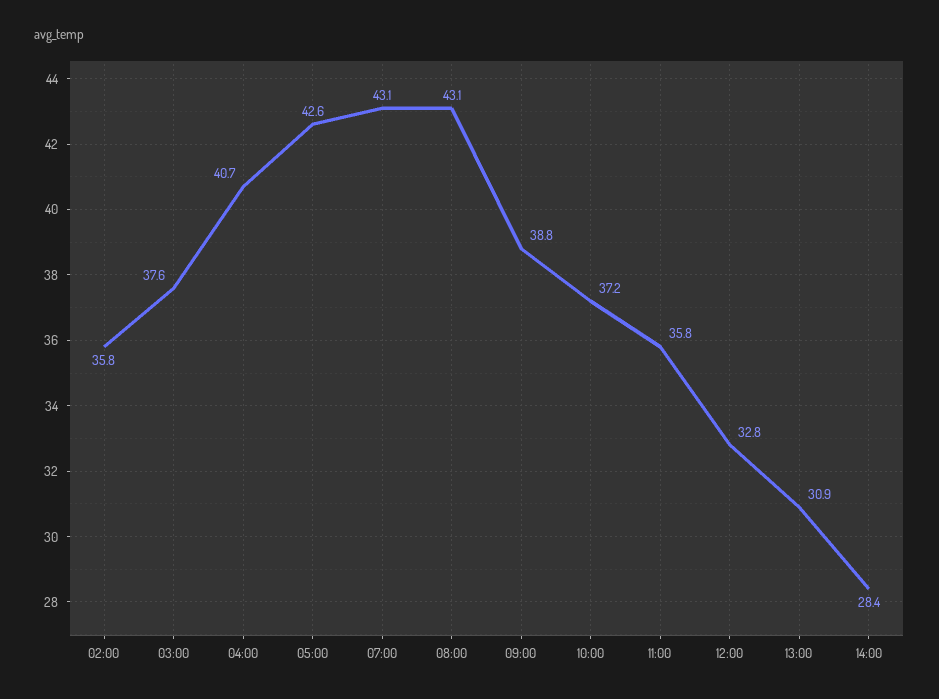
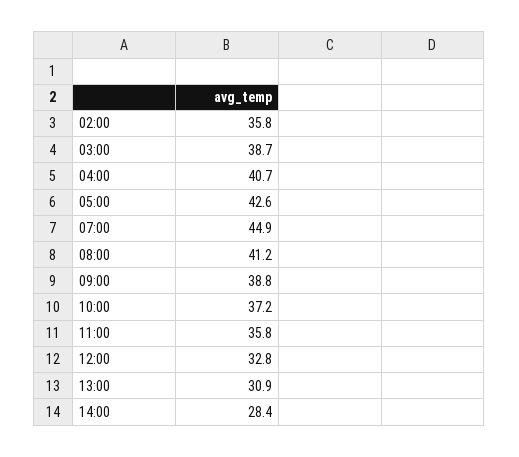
  {
    "02:00": 35.8,
-   "03:00": 37.6,
+   "03:00": 38.7,
    "04:00": 40.7,
    "05:00": 42.6,
-   "07:00": 43.1,
+   "07:00": 44.9,
-   "08:00": 43.1,
+   "08:00": 41.2,
    "09:00": 38.8,
    "10:00": 37.2,
    "11:00": 35.8,
    "12:00": 32.8,
    "13:00": 30.9,
    "14:00": 28.4
  }

